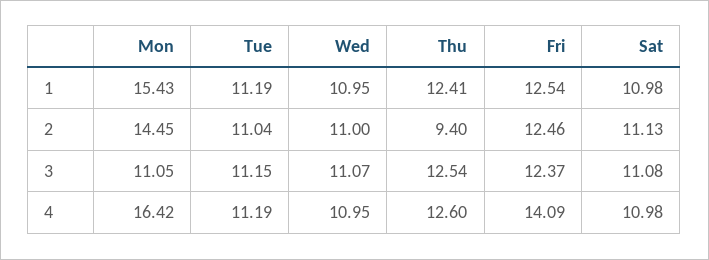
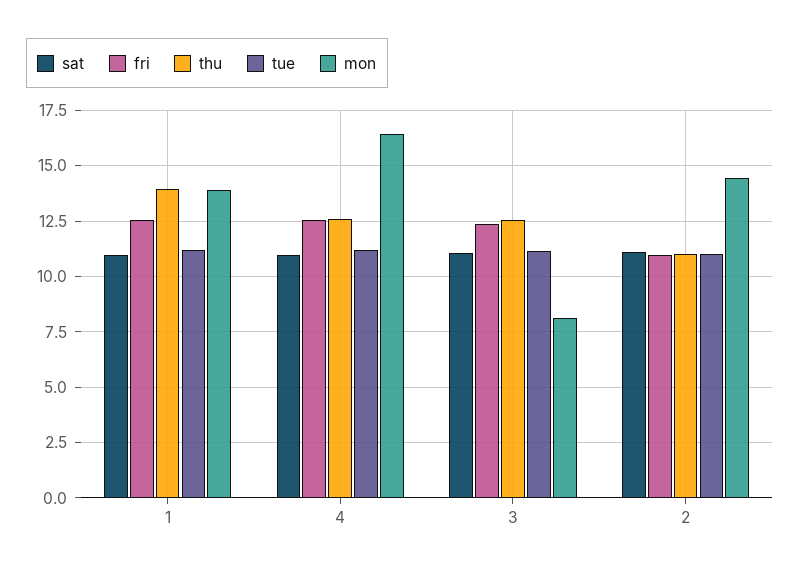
  {
    "Mon": {
-     "1": 15.43,
+     "1": 14,
      "2": 14.45,
-     "3": 11.05,
+     "3": 8,
      "4": 16.42
    },
    "Tue": {
      "1": 11.19,
      "2": 11.04,
      "3": 11.15,
      "4": 11.19
    },
-   "Wed": {
-     "1": 10.95,
-     "2": 11,
-     "3": 11.07,
-     "4": 10.95
-   },
    "Thu": {
-     "1": 12.41,
+     "1": 14,
-     "2": 9.4,
+     "2": 11,
      "3": 12.54,
      "4": 12.6
    },
    "Fri": {
      "1": 12.54,
-     "2": 12.46,
+     "2": 11,
      "3": 12.37,
-     "4": 14.09
+     "4": 12.5
    },
    "Sat": {
      "1": 10.98,
      "2": 11.13,
      "3": 11.08,
      "4": 10.98
    }
  }

